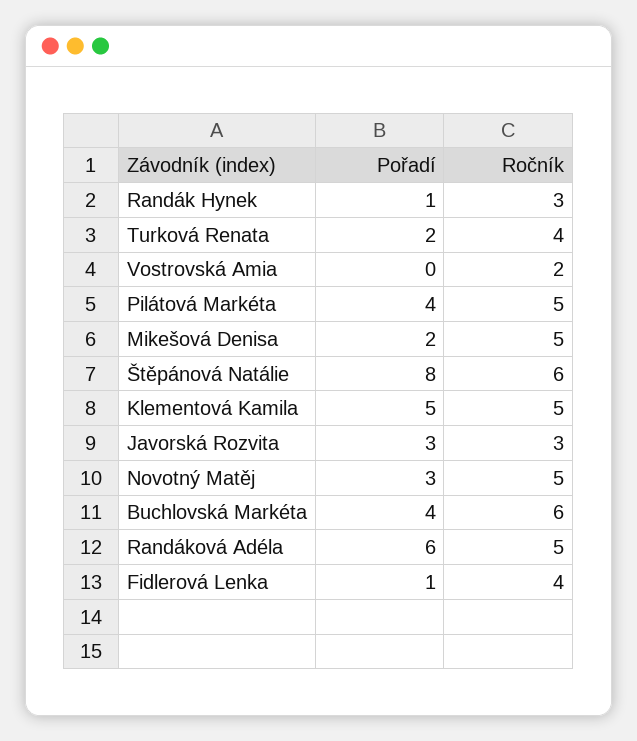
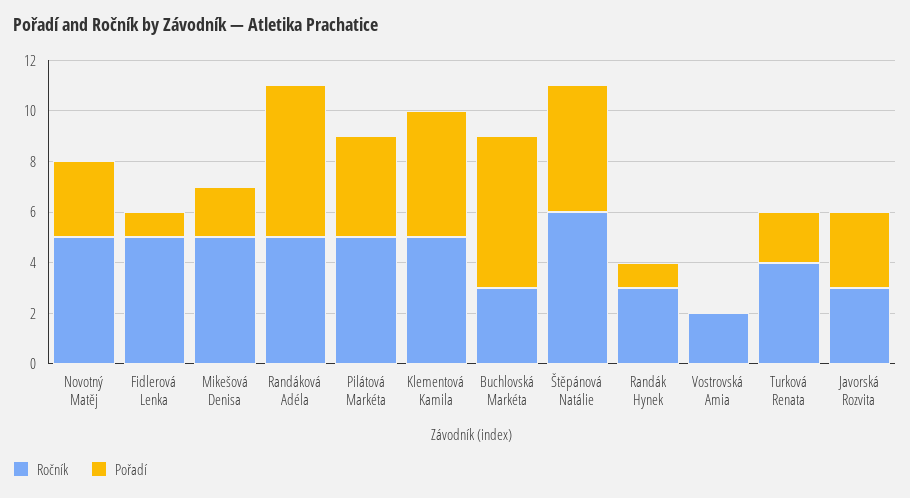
  {
    "Pořadí": {
      "Randák Hynek": 1,
      "Turková Renata": 2,
      "Vostrovská Amia": 0,
      "Pilátová Markéta": 4,
      "Mikešová Denisa": 2,
-     "Štěpánová Natálie": 8,
+     "Štěpánová Natálie": 5,
      "Klementová Kamila": 5,
      "Javorská Rozvita": 3,
      "Novotný Matěj": 3,
-     "Buchlovská Markéta": 4,
+     "Buchlovská Markéta": 6,
      "Randáková Adéla": 6,
      "Fidlerová Lenka": 1
    },
    "Ročník": {
      "Randák Hynek": 3,
      "Turková Renata": 4,
      "Vostrovská Amia": 2,
      "Pilátová Markéta": 5,
      "Mikešová Denisa": 5,
      "Štěpánová Natálie": 6,
      "Klementová Kamila": 5,
      "Javorská Rozvita": 3,
      "Novotný Matěj": 5,
-     "Buchlovská Markéta": 6,
+     "Buchlovská Markéta": 3,
      "Randáková Adéla": 5,
-     "Fidlerová Lenka": 4
+     "Fidlerová Lenka": 5
    }
  }

